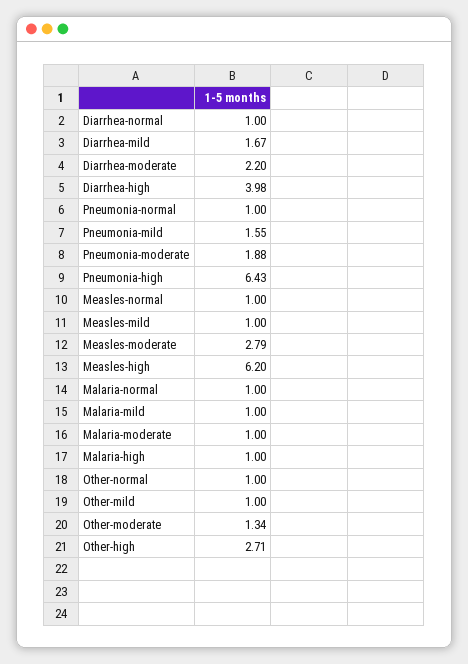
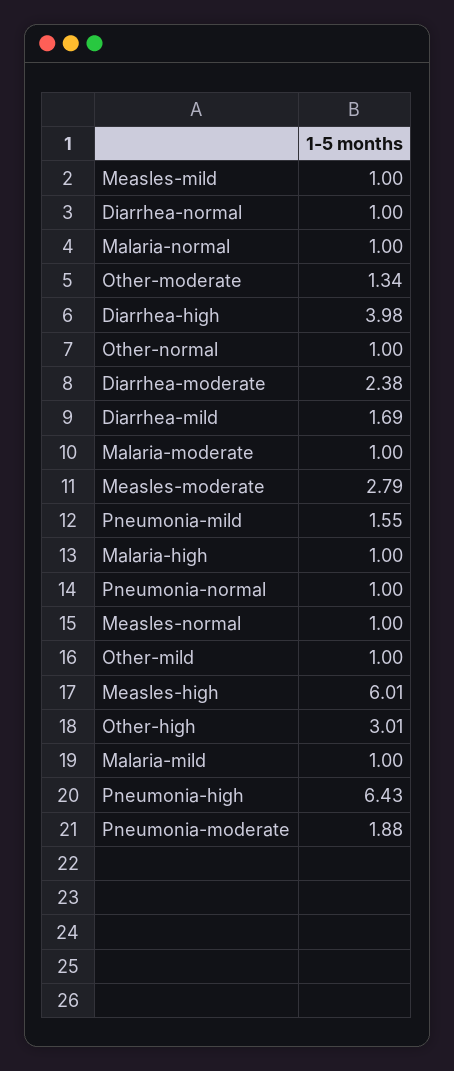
  {
    "Diarrhea-normal": 1,
-   "Diarrhea-mild": 1.67,
+   "Diarrhea-mild": 1.69,
-   "Diarrhea-moderate": 2.2,
+   "Diarrhea-moderate": 2.38,
    "Diarrhea-high": 3.98,
    "Pneumonia-normal": 1,
    "Pneumonia-mild": 1.55,
    "Pneumonia-moderate": 1.88,
    "Pneumonia-high": 6.43,
    "Measles-normal": 1,
    "Measles-mild": 1,
    "Measles-moderate": 2.79,
-   "Measles-high": 6.2,
+   "Measles-high": 6.01,
    "Malaria-normal": 1,
    "Malaria-mild": 1,
    "Malaria-moderate": 1,
    "Malaria-high": 1,
    "Other-normal": 1,
    "Other-mild": 1,
    "Other-moderate": 1.34,
-   "Other-high": 2.71
+   "Other-high": 3.01
  }

